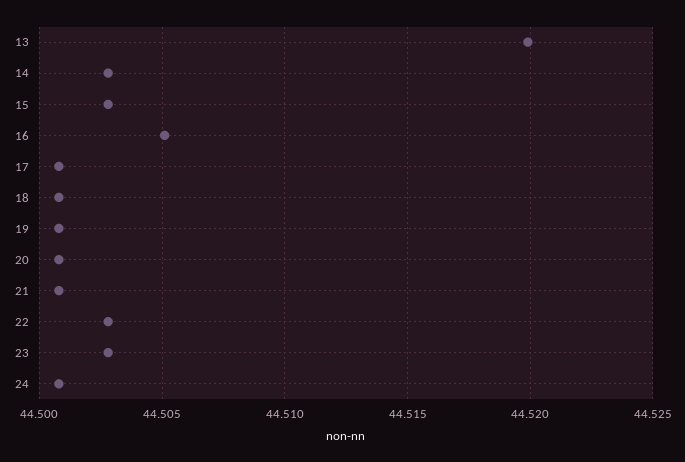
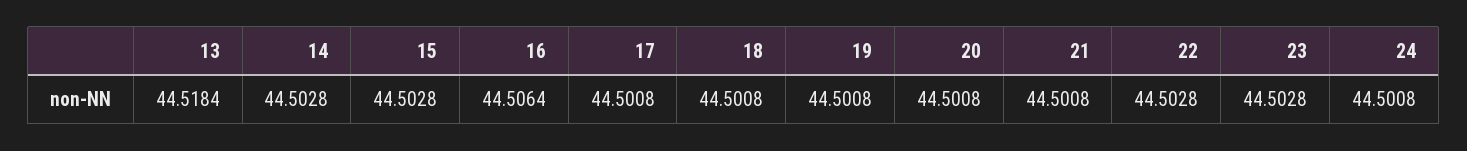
  {
-   "13": 44.52,
+   "13": 44.5184,
    "14": 44.5028,
    "15": 44.5028,
-   "16": 44.505,
+   "16": 44.5064,
    "17": 44.5008,
    "18": 44.5008,
    "19": 44.5008,
    "20": 44.5008,
    "21": 44.5008,
    "22": 44.5028,
    "23": 44.5028,
    "24": 44.5008
  }

